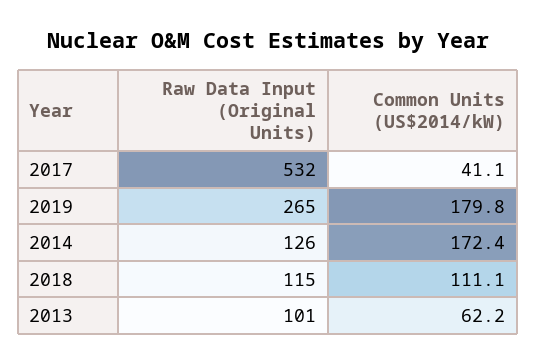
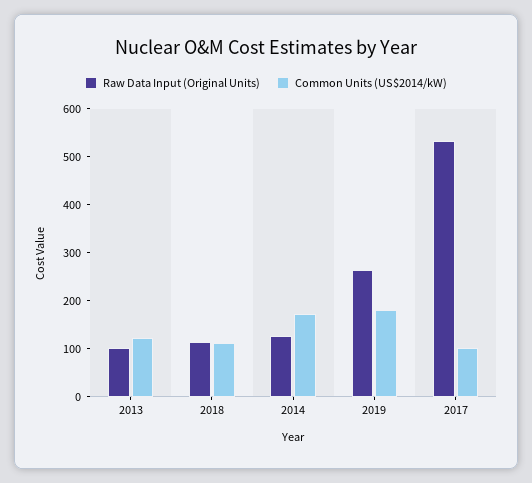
  {
    "Raw Data Input (Original Units)": {
      "2017": 532,
      "2019": 265,
      "2014": 126,
      "2018": 115,
      "2013": 101
    },
    "Common Units (US$2014/kW)": {
-     "2017": 41.1,
+     "2017": 100,
      "2019": 179.8,
      "2014": 172.4,
      "2018": 111.1,
-     "2013": 62.2
+     "2013": 120
    }
  }

